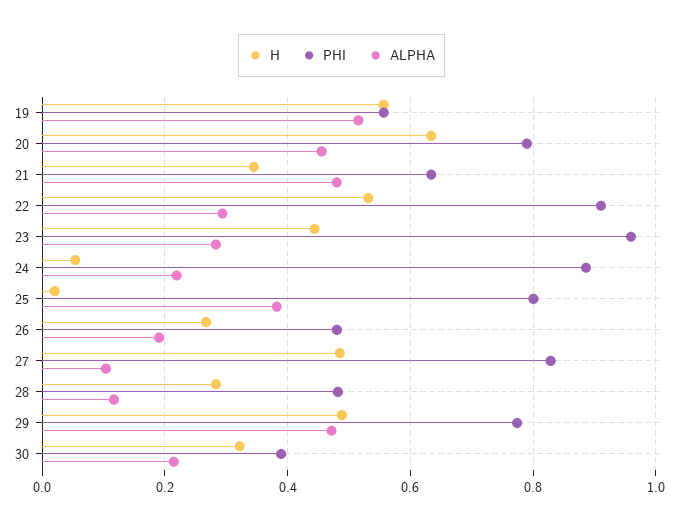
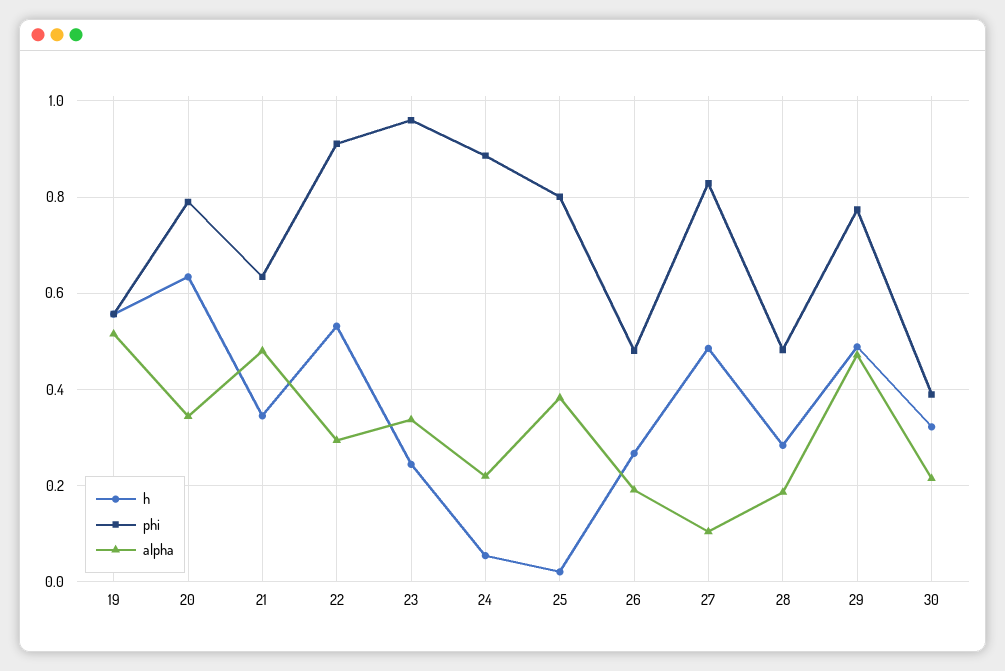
  {
    "H": {
      "19": 0.56,
      "20": 0.64,
      "21": 0.34,
      "22": 0.54,
-     "23": 0.44,
+     "23": 0.24,
      "24": 0.06,
      "25": 0.02,
      "26": 0.26,
      "27": 0.48,
      "28": 0.28,
      "29": 0.48,
      "30": 0.32
    },
    "PHI": {
      "19": 0.56,
      "20": 0.78,
      "21": 0.64,
      "22": 0.92,
      "23": 0.96,
      "24": 0.88,
      "25": 0.8,
      "26": 0.48,
      "27": 0.82,
      "28": 0.48,
      "29": 0.78,
      "30": 0.38
    },
    "ALPHA": {
      "19": 0.52,
-     "20": 0.46,
+     "20": 0.34,
      "21": 0.48,
      "22": 0.3,
-     "23": 0.28,
+     "23": 0.34,
      "24": 0.22,
      "25": 0.38,
      "26": 0.2,
      "27": 0.1,
-     "28": 0.12,
+     "28": 0.18,
      "29": 0.48,
      "30": 0.22
    }
  }

